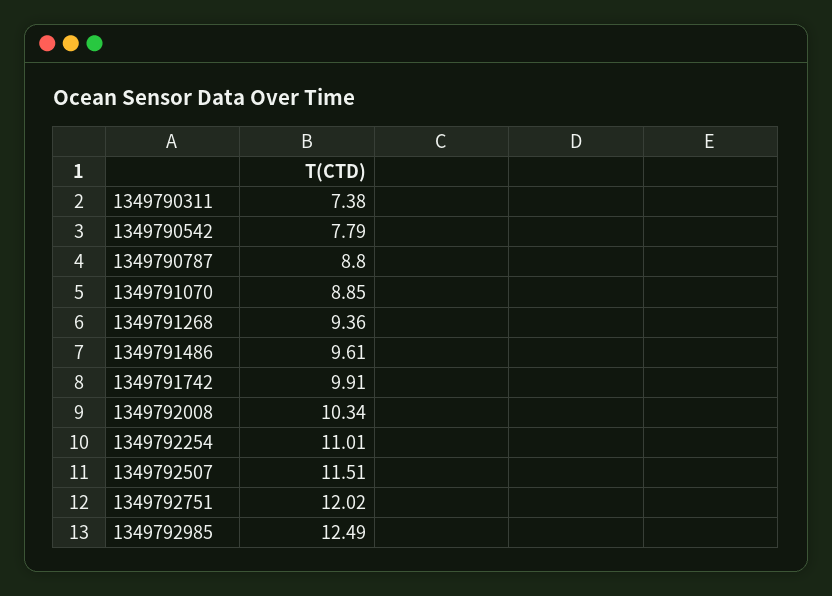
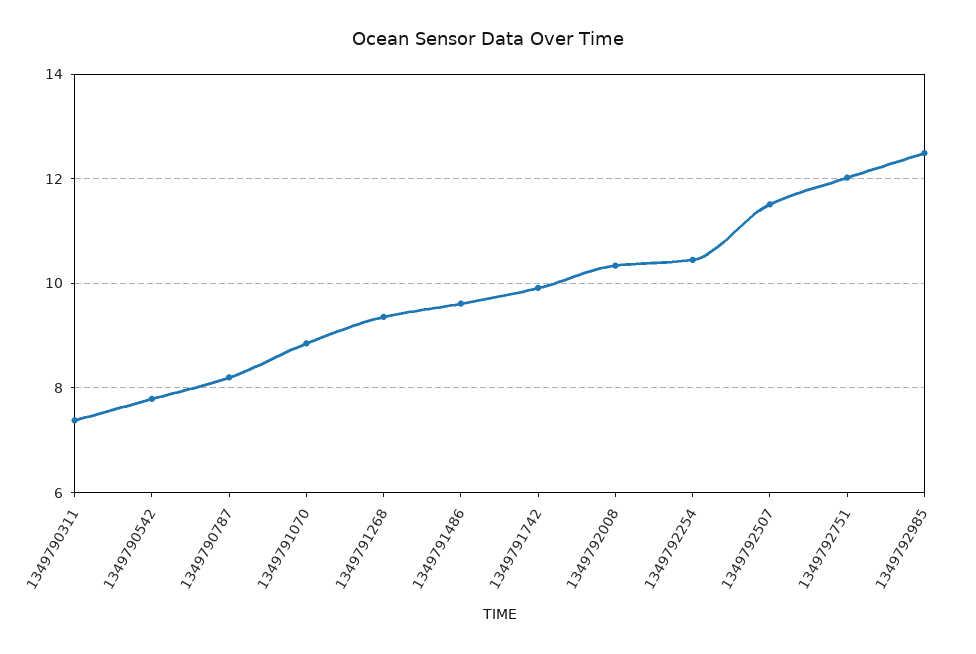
  {
    "1349790311": 7.38,
    "1349790542": 7.79,
-   "1349790787": 8.8,
+   "1349790787": 8.2,
    "1349791070": 8.85,
    "1349791268": 9.36,
    "1349791486": 9.61,
    "1349791742": 9.91,
    "1349792008": 10.34,
-   "1349792254": 11.01,
+   "1349792254": 10.4,
    "1349792507": 11.51,
    "1349792751": 12.02,
    "1349792985": 12.49
  }

